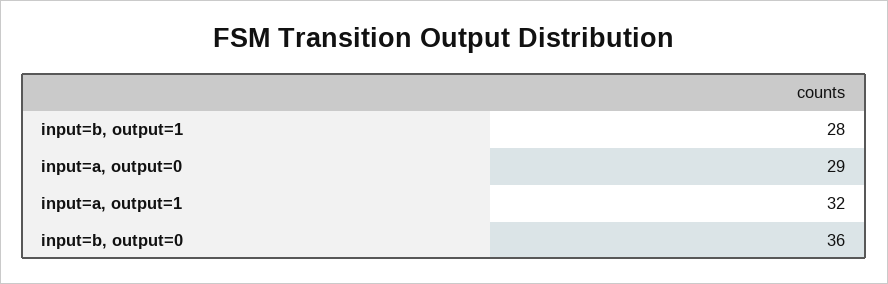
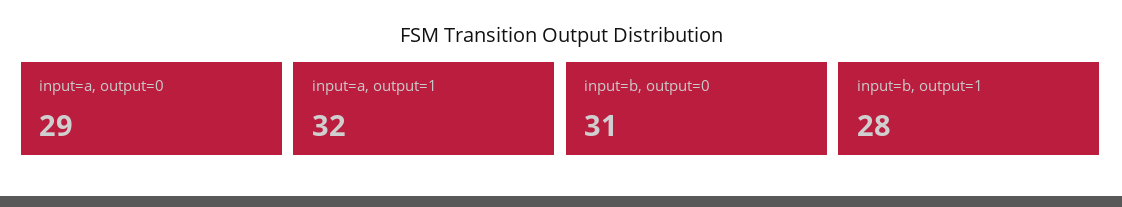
  {
    "input=b, output=1": 28,
    "input=a, output=0": 29,
    "input=a, output=1": 32,
-   "input=b, output=0": 36
+   "input=b, output=0": 31
  }

